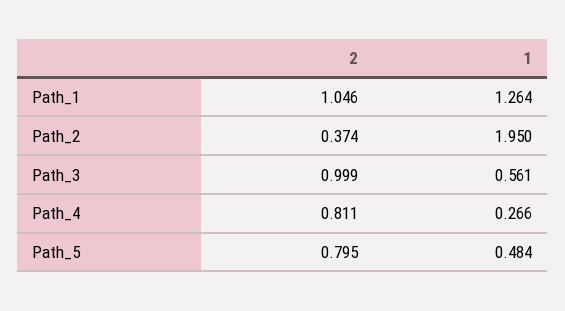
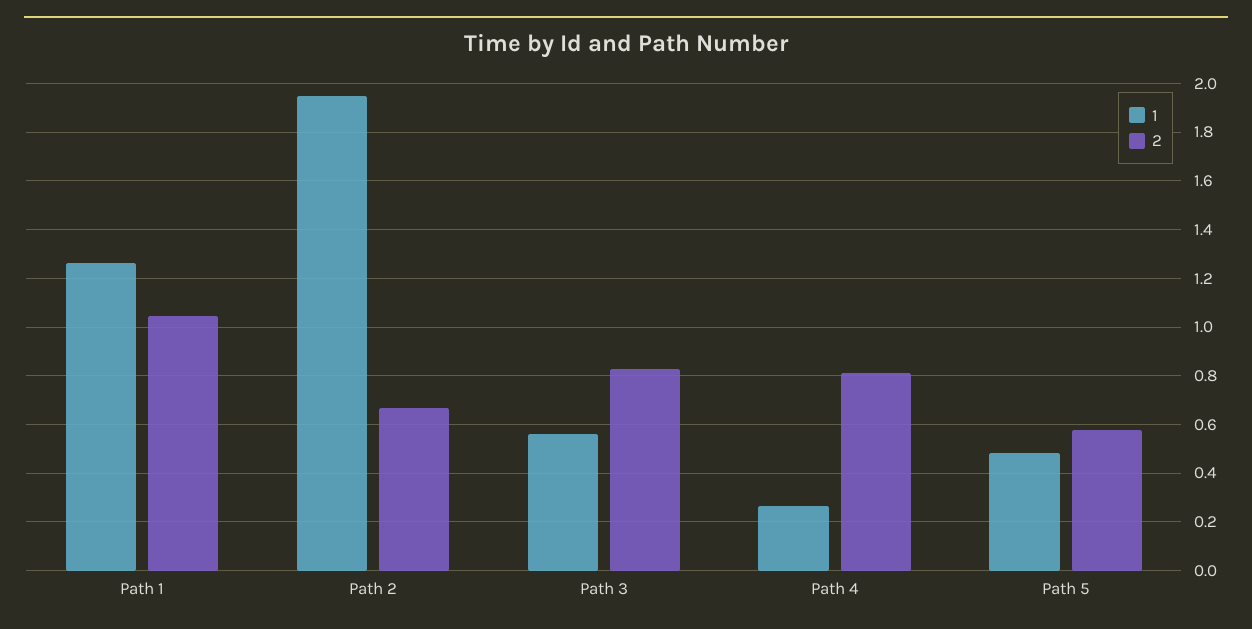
  {
    "2": {
      "Path_1": 1.046,
-     "Path_2": 0.374,
+     "Path_2": 0.675,
-     "Path_3": 0.999,
+     "Path_3": 0.825,
      "Path_4": 0.811,
-     "Path_5": 0.795
+     "Path_5": 0.575
    },
    "1": {
      "Path_1": 1.264,
      "Path_2": 1.95,
      "Path_3": 0.561,
      "Path_4": 0.266,
      "Path_5": 0.484
    }
  }

